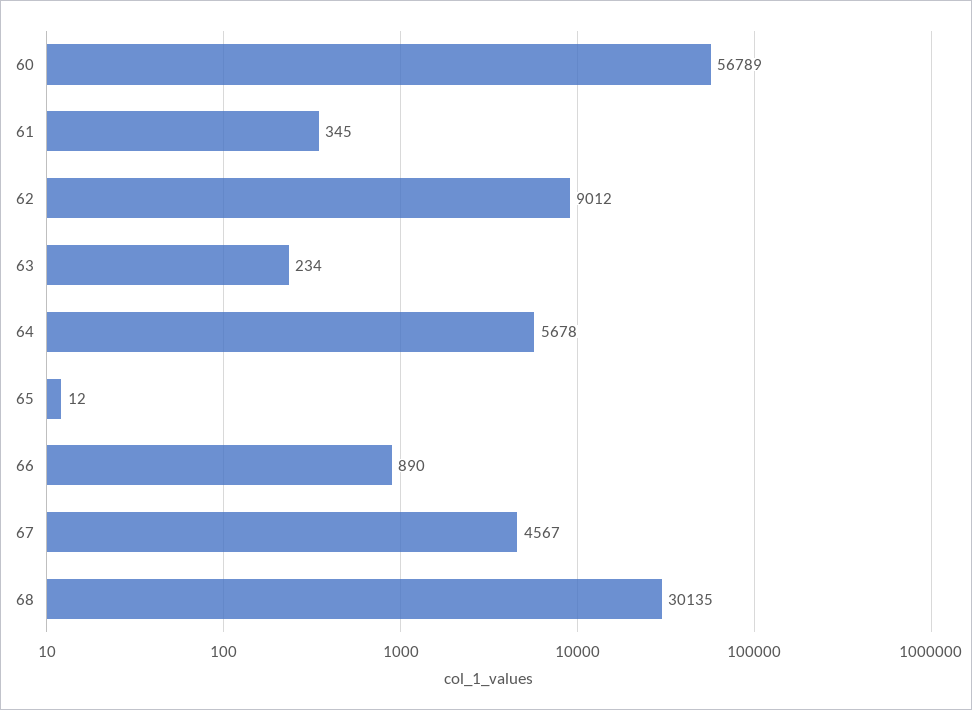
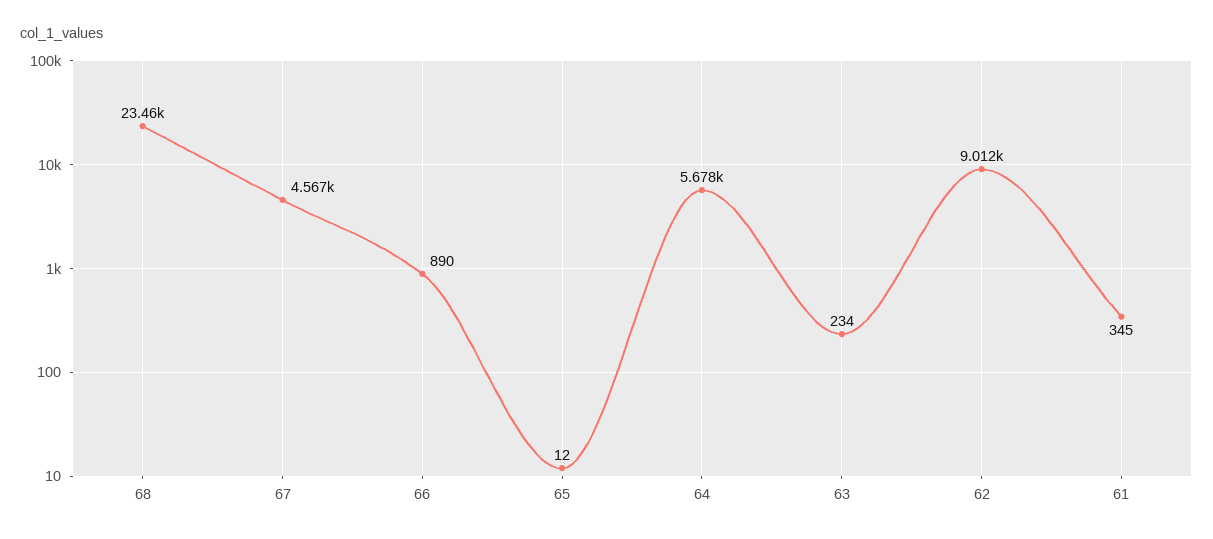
  {
-   "60": 56789,
    "61": 345,
    "62": 9012,
    "63": 234,
    "64": 5678,
    "65": 12,
    "66": 890,
    "67": 4567,
-   "68": 30135
+   "68": 23460
  }

